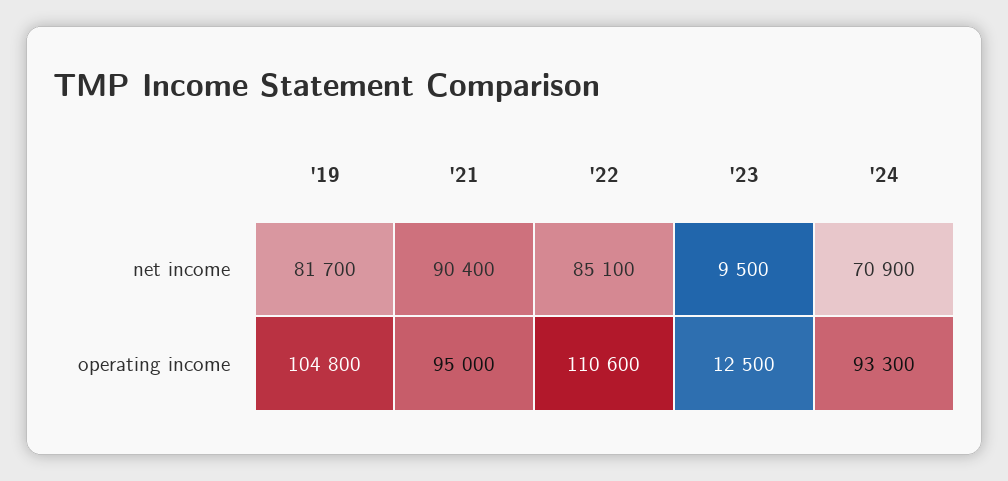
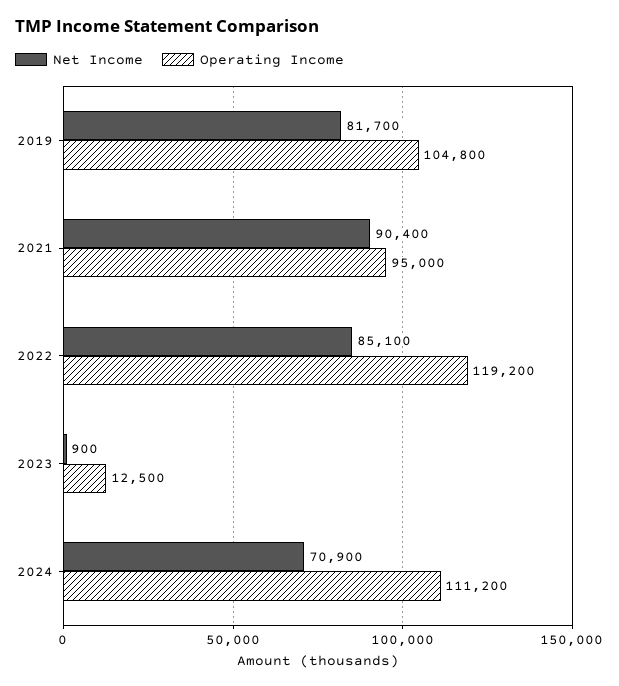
  {
    "net income": {
      "'19": 81700,
      "'21": 90400,
      "'22": 85100,
-     "'23": 9500,
+     "'23": 900,
      "'24": 70900
    },
    "operating income": {
      "'19": 104800,
      "'21": 95000,
-     "'22": 110600,
+     "'22": 119200,
      "'23": 12500,
-     "'24": 93300
+     "'24": 111200
    }
  }

